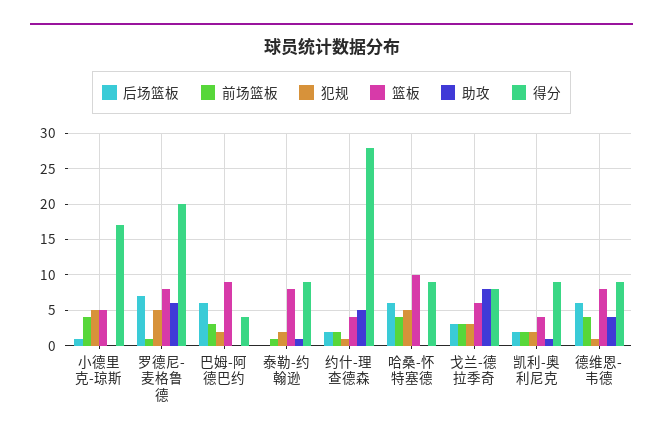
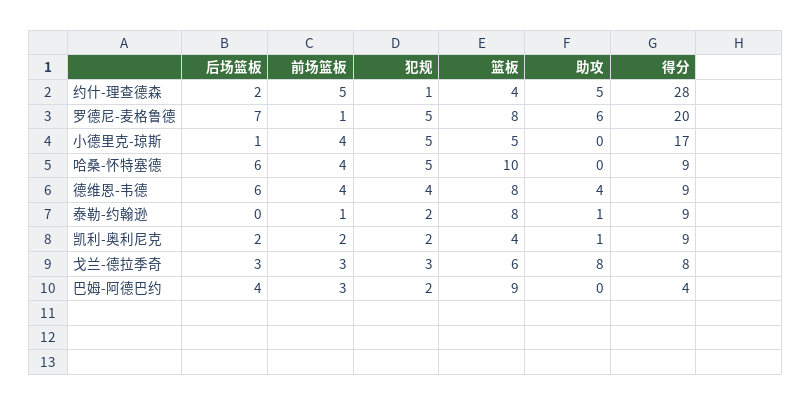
  {
    "后场篮板": {
      "小德里克-琼斯": 1,
      "罗德尼-麦格鲁德": 7,
-     "巴姆-阿德巴约": 6,
+     "巴姆-阿德巴约": 4,
      "泰勒-约翰逊": 0,
      "约什-理查德森": 2,
      "哈桑-怀特塞德": 6,
      "戈兰-德拉季奇": 3,
      "凯利-奥利尼克": 2,
      "德维恩-韦德": 6
    },
    "前场篮板": {
      "小德里克-琼斯": 4,
      "罗德尼-麦格鲁德": 1,
      "巴姆-阿德巴约": 3,
      "泰勒-约翰逊": 1,
-     "约什-理查德森": 2,
+     "约什-理查德森": 5,
      "哈桑-怀特塞德": 4,
      "戈兰-德拉季奇": 3,
      "凯利-奥利尼克": 2,
      "德维恩-韦德": 4
    },
    "犯规": {
      "小德里克-琼斯": 5,
      "罗德尼-麦格鲁德": 5,
      "巴姆-阿德巴约": 2,
      "泰勒-约翰逊": 2,
      "约什-理查德森": 1,
      "哈桑-怀特塞德": 5,
      "戈兰-德拉季奇": 3,
      "凯利-奥利尼克": 2,
-     "德维恩-韦德": 1
+     "德维恩-韦德": 4
    },
    "篮板": {
      "小德里克-琼斯": 5,
      "罗德尼-麦格鲁德": 8,
      "巴姆-阿德巴约": 9,
      "泰勒-约翰逊": 8,
      "约什-理查德森": 4,
      "哈桑-怀特塞德": 10,
      "戈兰-德拉季奇": 6,
      "凯利-奥利尼克": 4,
      "德维恩-韦德": 8
    },
    "助攻": {
      "小德里克-琼斯": 0,
      "罗德尼-麦格鲁德": 6,
      "巴姆-阿德巴约": 0,
      "泰勒-约翰逊": 1,
      "约什-理查德森": 5,
      "哈桑-怀特塞德": 0,
      "戈兰-德拉季奇": 8,
      "凯利-奥利尼克": 1,
      "德维恩-韦德": 4
    },
    "得分": {
      "小德里克-琼斯": 17,
      "罗德尼-麦格鲁德": 20,
      "巴姆-阿德巴约": 4,
      "泰勒-约翰逊": 9,
      "约什-理查德森": 28,
      "哈桑-怀特塞德": 9,
      "戈兰-德拉季奇": 8,
      "凯利-奥利尼克": 9,
      "德维恩-韦德": 9
    }
  }

